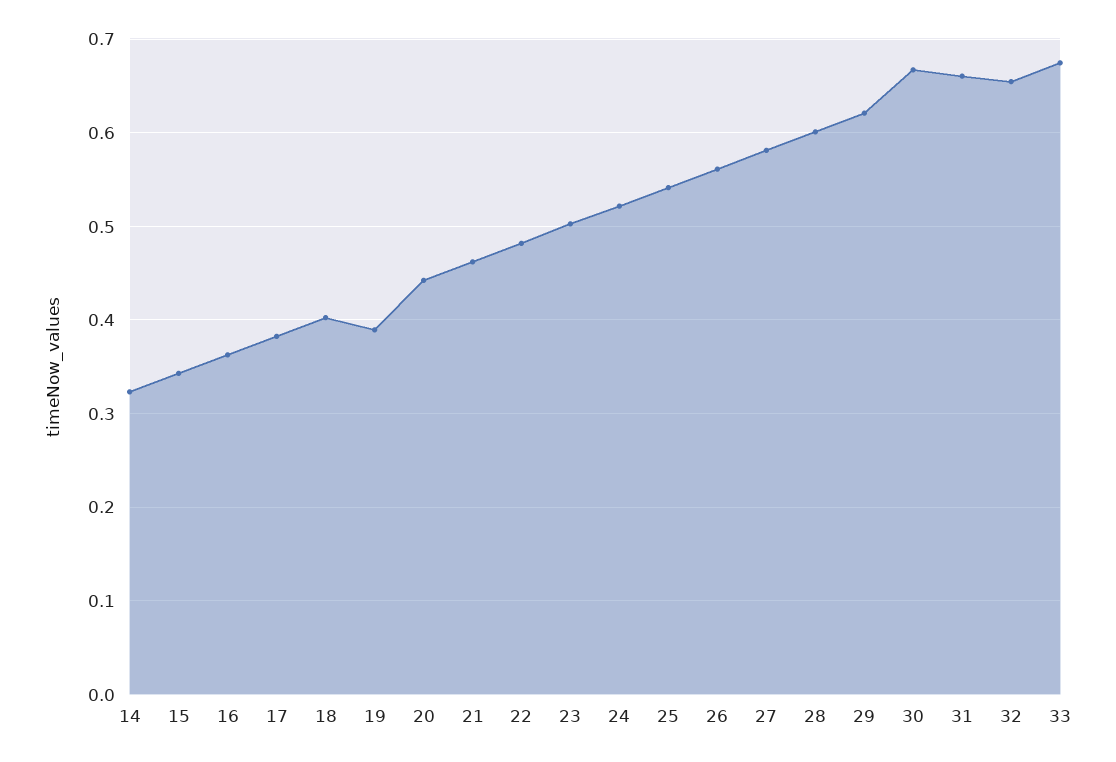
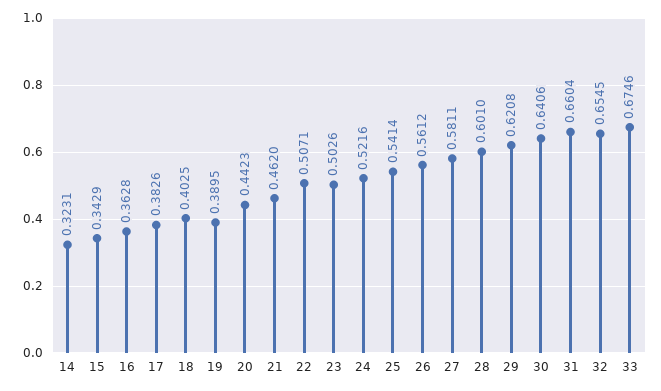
  {
    "14": 0.3231,
    "15": 0.3429,
    "16": 0.3628,
    "17": 0.3826,
    "18": 0.4025,
    "19": 0.3895,
    "20": 0.4423,
    "21": 0.462,
-   "22": 0.48,
+   "22": 0.5071,
    "23": 0.5026,
    "24": 0.5216,
    "25": 0.5414,
    "26": 0.5612,
    "27": 0.5811,
    "28": 0.601,
    "29": 0.6208,
-   "30": 0.67,
+   "30": 0.6406,
    "31": 0.6604,
    "32": 0.6545,
    "33": 0.6746
  }

